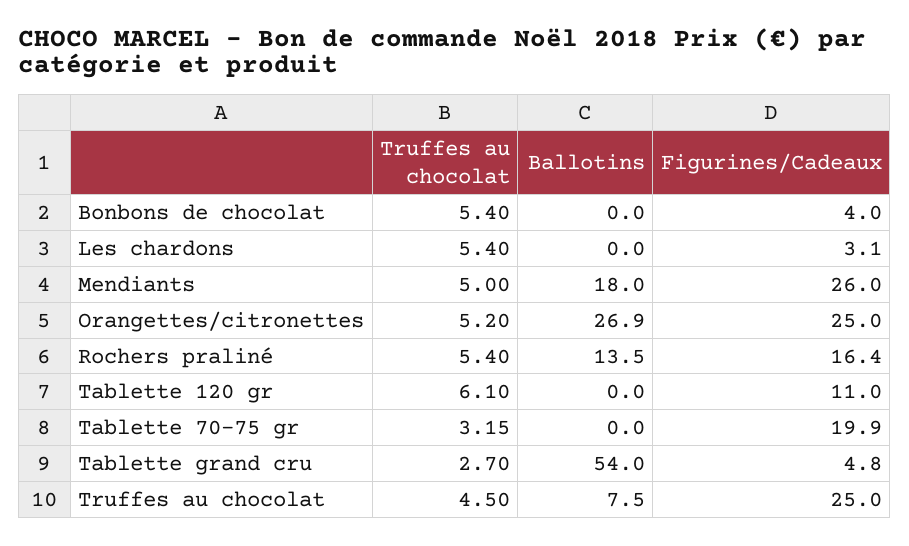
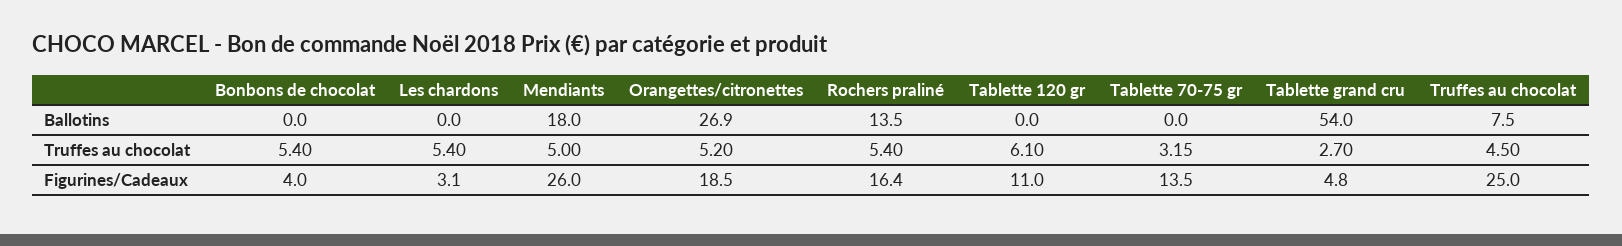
  {
    "Truffes au chocolat": {
      "Bonbons de chocolat": 5.4,
      "Les chardons": 5.4,
      "Mendiants": 5,
      "Orangettes/citronettes": 5.2,
      "Rochers praliné": 5.4,
      "Tablette 120 gr": 6.1,
      "Tablette 70-75 gr": 3.15,
      "Tablette grand cru": 2.7,
      "Truffes au chocolat": 4.5
    },
    "Ballotins": {
      "Bonbons de chocolat": 0,
      "Les chardons": 0,
      "Mendiants": 18,
      "Orangettes/citronettes": 26.9,
      "Rochers praliné": 13.5,
      "Tablette 120 gr": 0,
      "Tablette 70-75 gr": 0,
      "Tablette grand cru": 54,
      "Truffes au chocolat": 7.5
    },
    "Figurines/Cadeaux": {
      "Bonbons de chocolat": 4,
      "Les chardons": 3.1,
      "Mendiants": 26,
-     "Orangettes/citronettes": 25,
+     "Orangettes/citronettes": 18.5,
      "Rochers praliné": 16.4,
      "Tablette 120 gr": 11,
-     "Tablette 70-75 gr": 19.9,
+     "Tablette 70-75 gr": 13.5,
      "Tablette grand cru": 4.8,
      "Truffes au chocolat": 25
    }
  }

